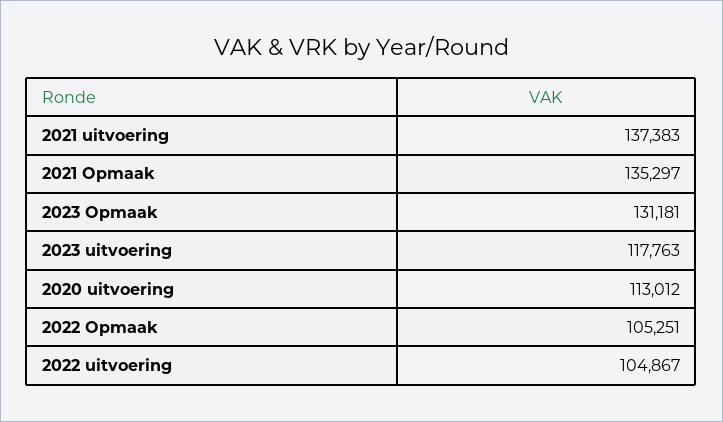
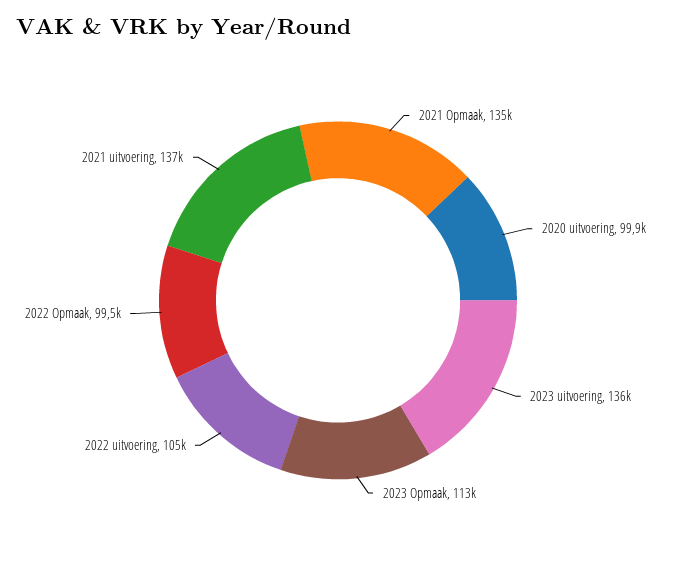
  {
    "2021 uitvoering": 137383,
    "2021 Opmaak": 135297,
-   "2023 Opmaak": 131181,
+   "2023 Opmaak": 113000,
-   "2023 uitvoering": 117763,
+   "2023 uitvoering": 136000,
-   "2020 uitvoering": 113012,
+   "2020 uitvoering": 99900,
-   "2022 Opmaak": 105251,
+   "2022 Opmaak": 99500,
    "2022 uitvoering": 104867
  }

